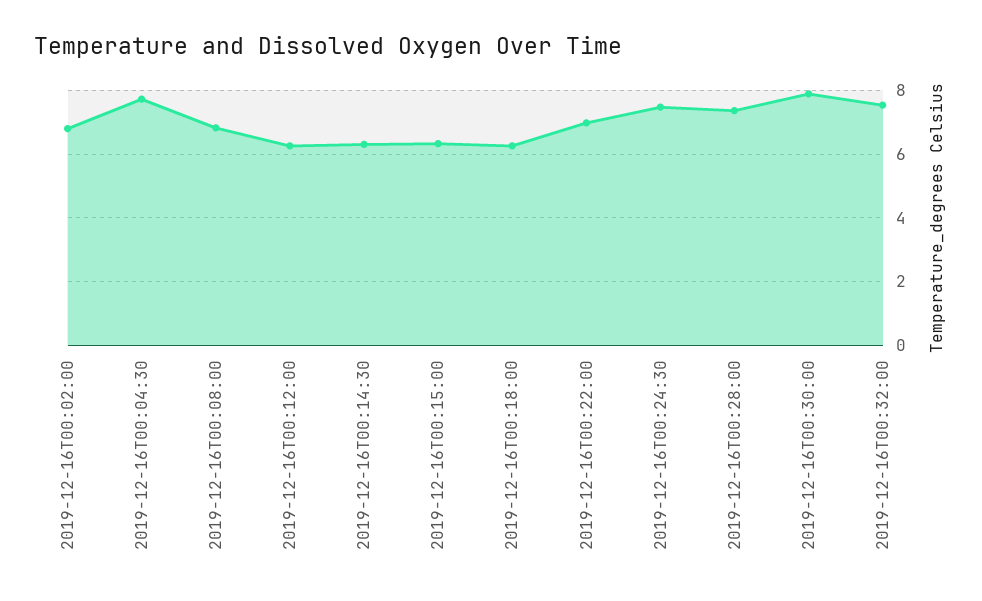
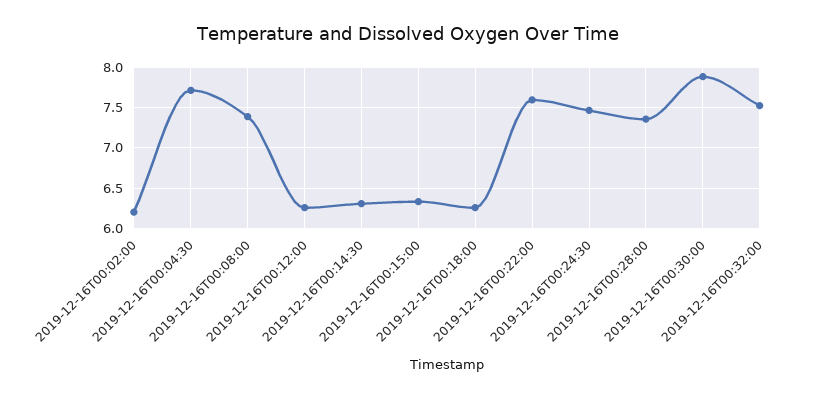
  {
-   "2019-12-16T00:02:00": 6.8,
+   "2019-12-16T00:02:00": 6.2,
    "2019-12-16T00:04:30": 7.7,
-   "2019-12-16T00:08:00": 6.8,
+   "2019-12-16T00:08:00": 7.4,
    "2019-12-16T00:12:00": 6.3,
    "2019-12-16T00:14:30": 6.3,
    "2019-12-16T00:15:00": 6.3,
    "2019-12-16T00:18:00": 6.3,
-   "2019-12-16T00:22:00": 7,
+   "2019-12-16T00:22:00": 7.6,
    "2019-12-16T00:24:30": 7.5,
    "2019-12-16T00:28:00": 7.4,
    "2019-12-16T00:30:00": 7.9,
    "2019-12-16T00:32:00": 7.5
  }

